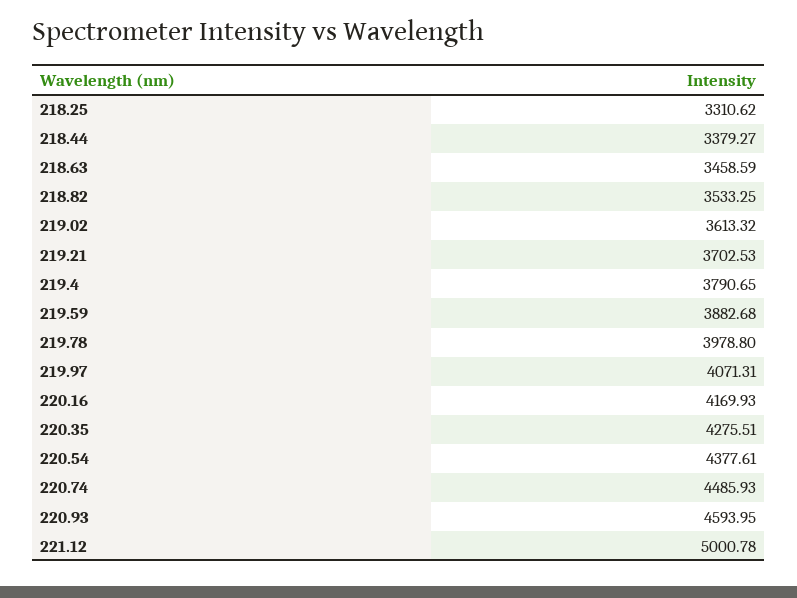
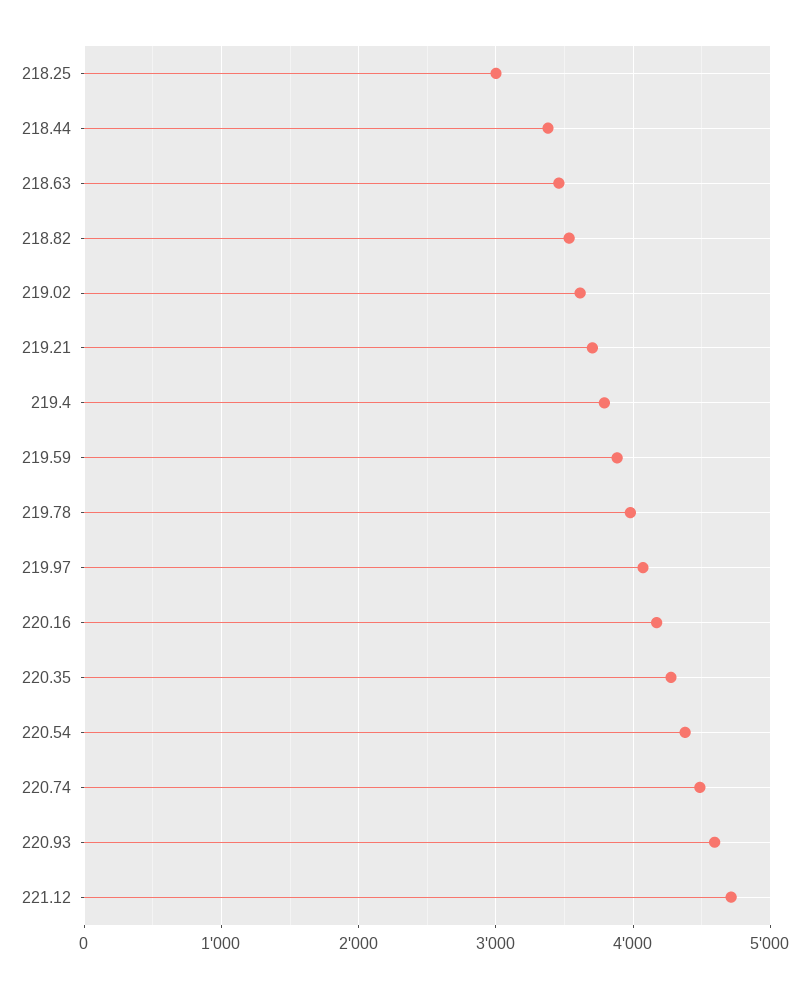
  {
-   "218.25": 3310.62,
+   "218.25": 3000,
    "218.44": 3379.27,
    "218.63": 3458.59,
    "218.82": 3533.25,
    "219.02": 3613.32,
    "219.21": 3702.53,
    "219.4": 3790.65,
    "219.59": 3882.68,
    "219.78": 3978.8,
    "219.97": 4071.31,
    "220.16": 4169.93,
    "220.35": 4275.51,
    "220.54": 4377.61,
    "220.74": 4485.93,
    "220.93": 4593.95,
-   "221.12": 5000.78
+   "221.12": 4700
  }

